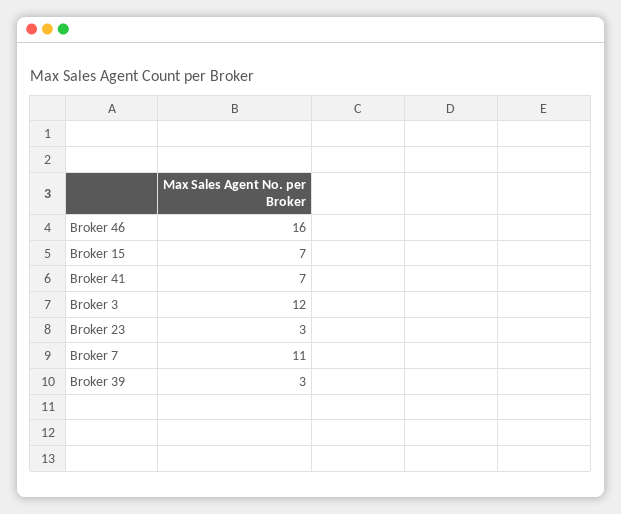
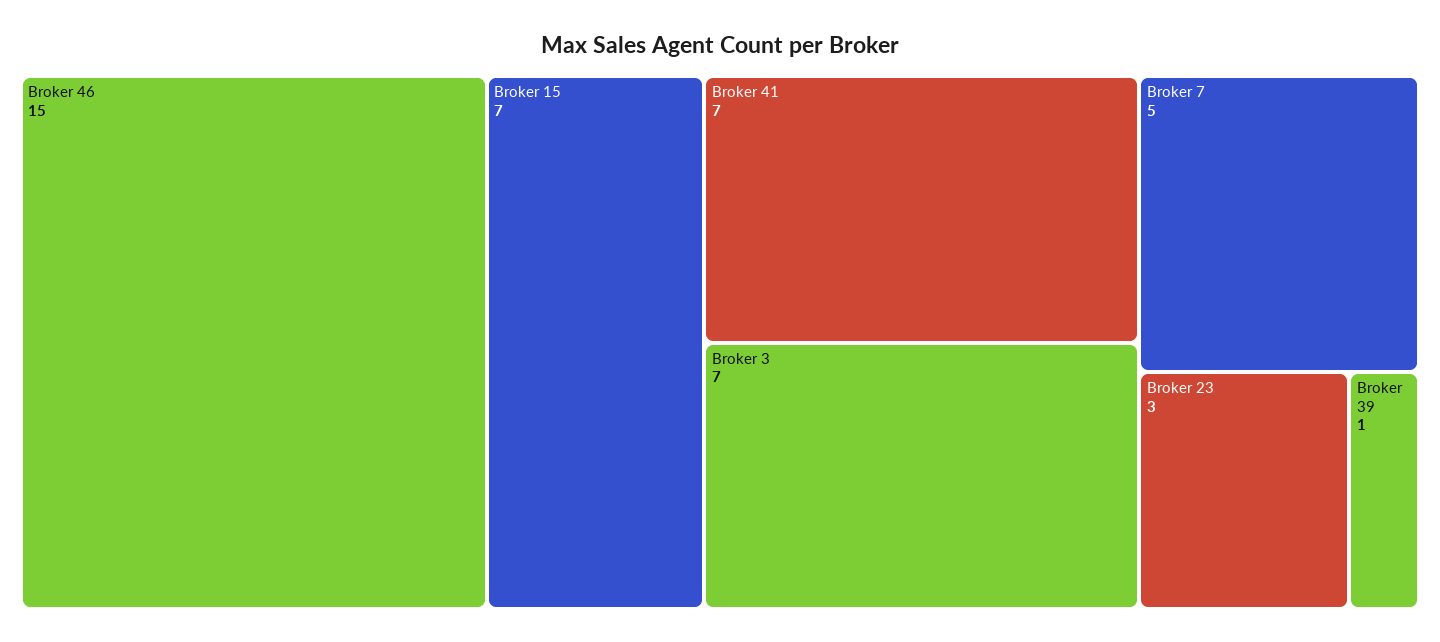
  {
-   "Broker 46": 16,
+   "Broker 46": 15,
    "Broker 15": 7,
    "Broker 41": 7,
-   "Broker 3": 12,
+   "Broker 3": 7,
    "Broker 23": 3,
-   "Broker 7": 11,
+   "Broker 7": 5,
-   "Broker 39": 3
+   "Broker 39": 1
  }

